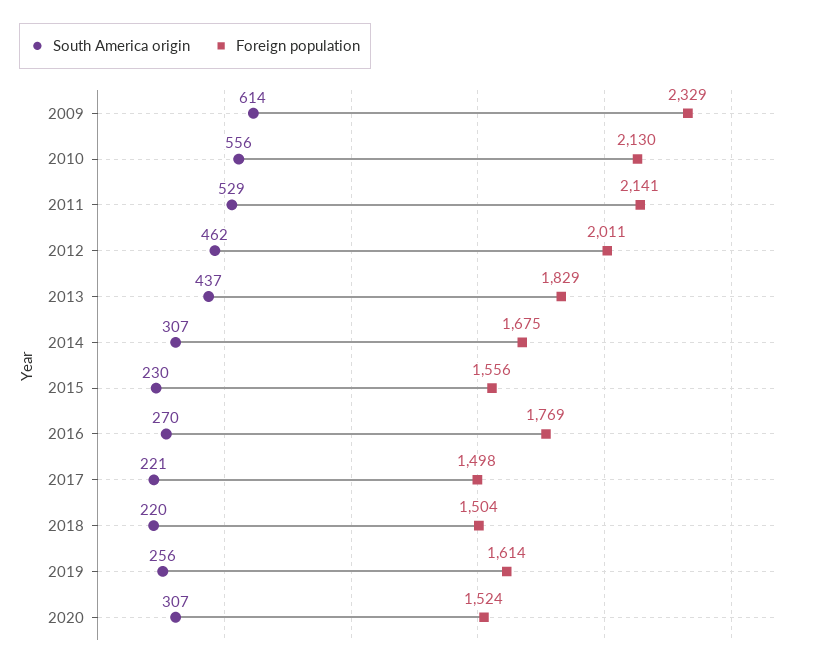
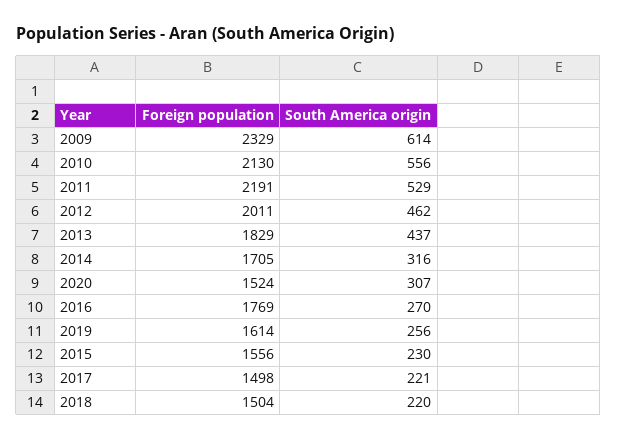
  {
    "South America origin": {
      "2009": 614,
      "2010": 556,
      "2011": 529,
      "2012": 462,
      "2013": 437,
-     "2014": 307,
+     "2014": 316,
      "2015": 230,
      "2016": 270,
      "2017": 221,
      "2018": 220,
      "2019": 256,
      "2020": 307
    },
    "Foreign population": {
      "2009": 2329,
      "2010": 2130,
-     "2011": 2141,
+     "2011": 2191,
      "2012": 2011,
      "2013": 1829,
-     "2014": 1675,
+     "2014": 1705,
      "2015": 1556,
      "2016": 1769,
      "2017": 1498,
      "2018": 1504,
      "2019": 1614,
      "2020": 1524
    }
  }

